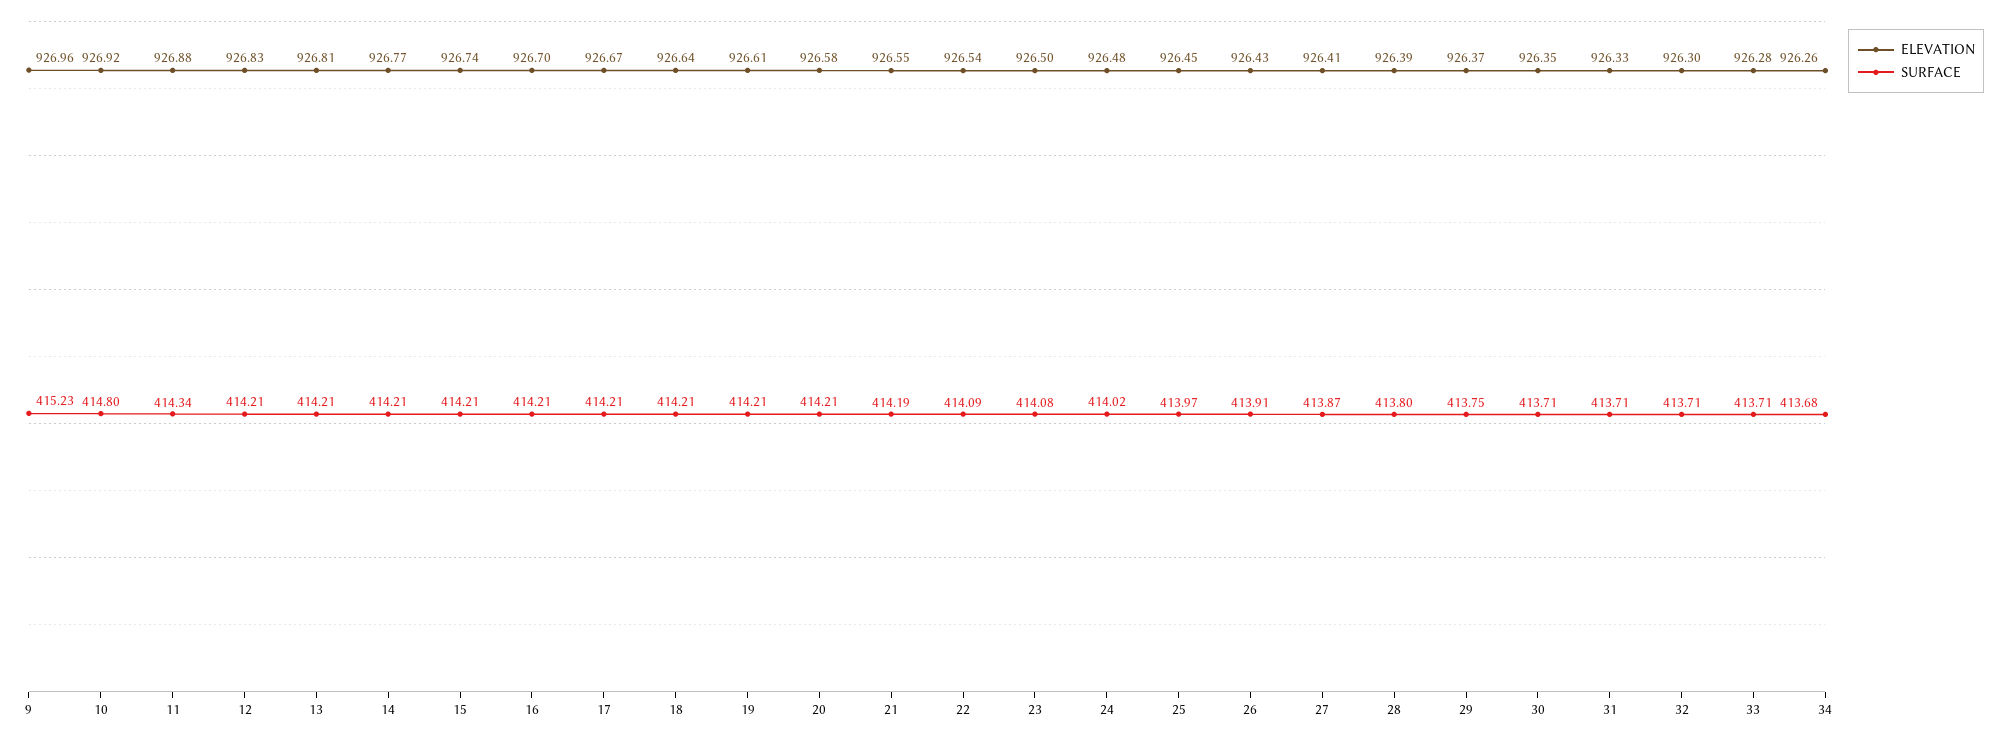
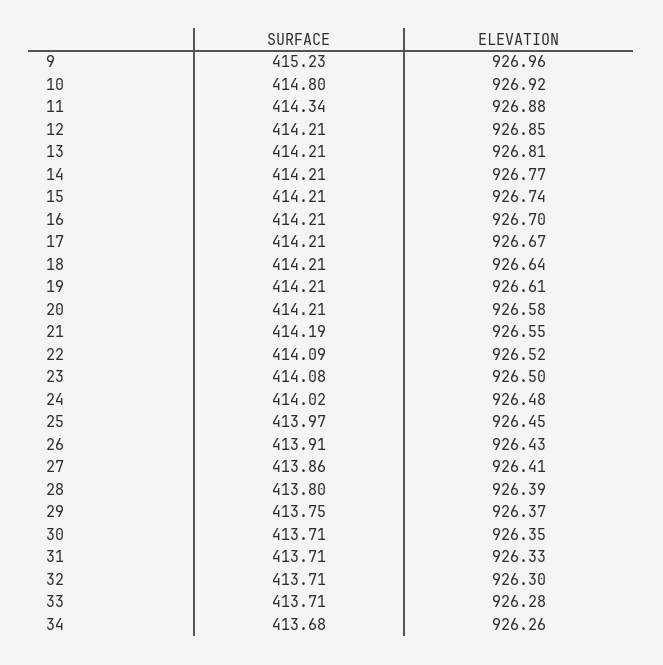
  {
    "ELEVATION": {
      "9": 926.96,
      "10": 926.92,
      "11": 926.88,
-     "12": 926.83,
+     "12": 926.85,
      "13": 926.81,
      "14": 926.77,
      "15": 926.74,
      "16": 926.7,
      "17": 926.67,
      "18": 926.64,
      "19": 926.61,
      "20": 926.58,
      "21": 926.55,
-     "22": 926.54,
+     "22": 926.52,
      "23": 926.5,
      "24": 926.48,
      "25": 926.45,
      "26": 926.43,
      "27": 926.41,
      "28": 926.39,
      "29": 926.37,
      "30": 926.35,
      "31": 926.33,
      "32": 926.3,
      "33": 926.28,
      "34": 926.26
    },
    "SURFACE": {
      "9": 415.23,
      "10": 414.8,
      "11": 414.34,
      "12": 414.21,
      "13": 414.21,
      "14": 414.21,
      "15": 414.21,
      "16": 414.21,
      "17": 414.21,
      "18": 414.21,
      "19": 414.21,
      "20": 414.21,
      "21": 414.19,
      "22": 414.09,
      "23": 414.08,
      "24": 414.02,
      "25": 413.97,
      "26": 413.91,
-     "27": 413.87,
+     "27": 413.86,
      "28": 413.8,
      "29": 413.75,
      "30": 413.71,
      "31": 413.71,
      "32": 413.71,
      "33": 413.71,
      "34": 413.68
    }
  }

